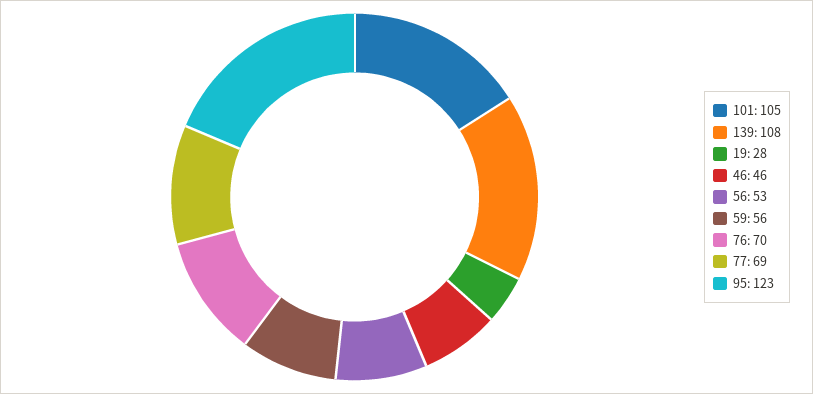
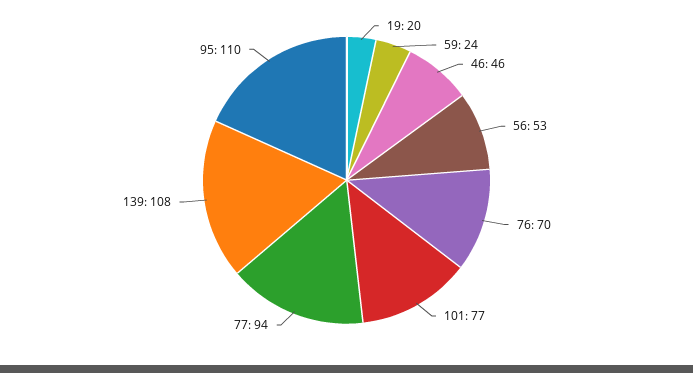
  {
-   "101": 105,
+   "101": 77,
    "139": 108,
-   "19": 28,
+   "19": 20,
    "46": 46,
    "56": 53,
-   "59": 56,
+   "59": 24,
    "76": 70,
-   "77": 69,
+   "77": 94,
-   "95": 123
+   "95": 110
  }

